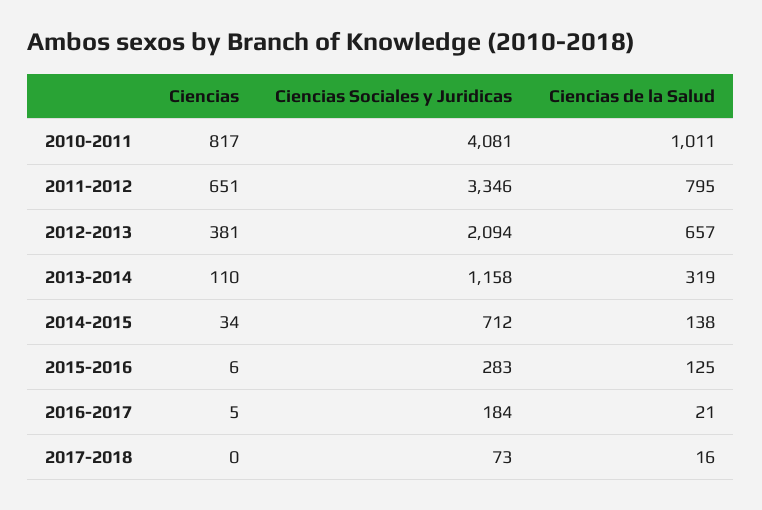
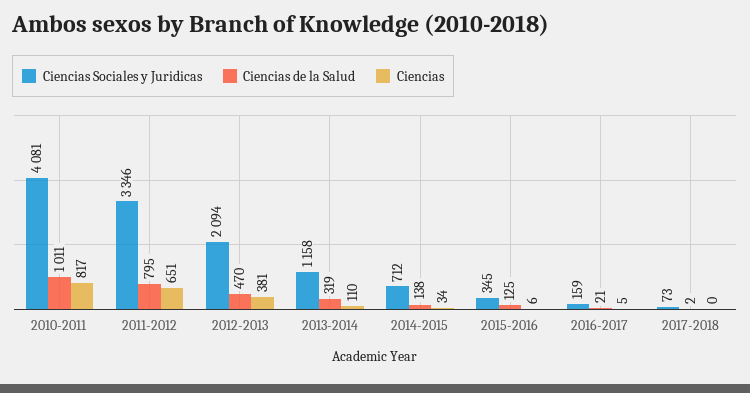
  {
    "Ciencias": {
      "2010-2011": 817,
      "2011-2012": 651,
      "2012-2013": 381,
      "2013-2014": 110,
      "2014-2015": 34,
      "2015-2016": 6,
      "2016-2017": 5,
      "2017-2018": 0
    },
    "Ciencias Sociales y Juridicas": {
      "2010-2011": 4081,
      "2011-2012": 3346,
      "2012-2013": 2094,
      "2013-2014": 1158,
      "2014-2015": 712,
-     "2015-2016": 283,
+     "2015-2016": 345,
-     "2016-2017": 184,
+     "2016-2017": 159,
      "2017-2018": 73
    },
    "Ciencias de la Salud": {
      "2010-2011": 1011,
      "2011-2012": 795,
-     "2012-2013": 657,
+     "2012-2013": 470,
      "2013-2014": 319,
      "2014-2015": 138,
      "2015-2016": 125,
      "2016-2017": 21,
-     "2017-2018": 16
+     "2017-2018": 2
    }
  }

